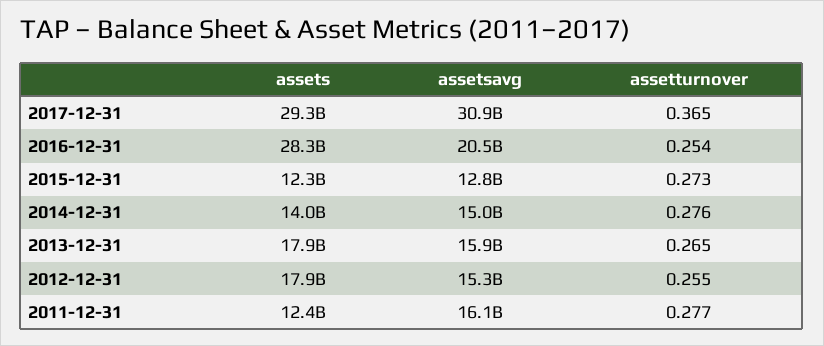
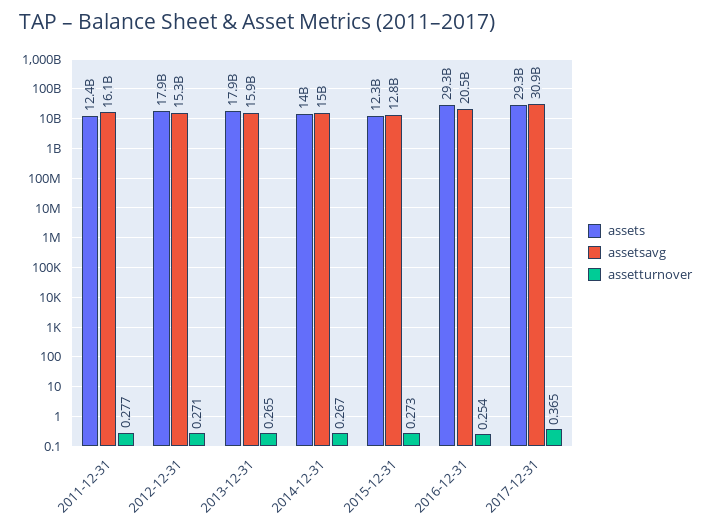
  {
    "assets": {
      "2017-12-31": 29300000000,
-     "2016-12-31": 28300000000,
+     "2016-12-31": 29300000000,
      "2015-12-31": 12300000000,
      "2014-12-31": 14000000000,
      "2013-12-31": 17900000000,
      "2012-12-31": 17900000000,
      "2011-12-31": 12400000000
    },
    "assetsavg": {
      "2017-12-31": 30900000000,
      "2016-12-31": 20500000000,
      "2015-12-31": 12800000000,
      "2014-12-31": 15000000000,
      "2013-12-31": 15900000000,
      "2012-12-31": 15300000000,
      "2011-12-31": 16100000000
    },
    "assetturnover": {
      "2017-12-31": 0.365,
      "2016-12-31": 0.254,
      "2015-12-31": 0.273,
-     "2014-12-31": 0.276,
+     "2014-12-31": 0.267,
      "2013-12-31": 0.265,
-     "2012-12-31": 0.255,
+     "2012-12-31": 0.271,
      "2011-12-31": 0.277
    }
  }

